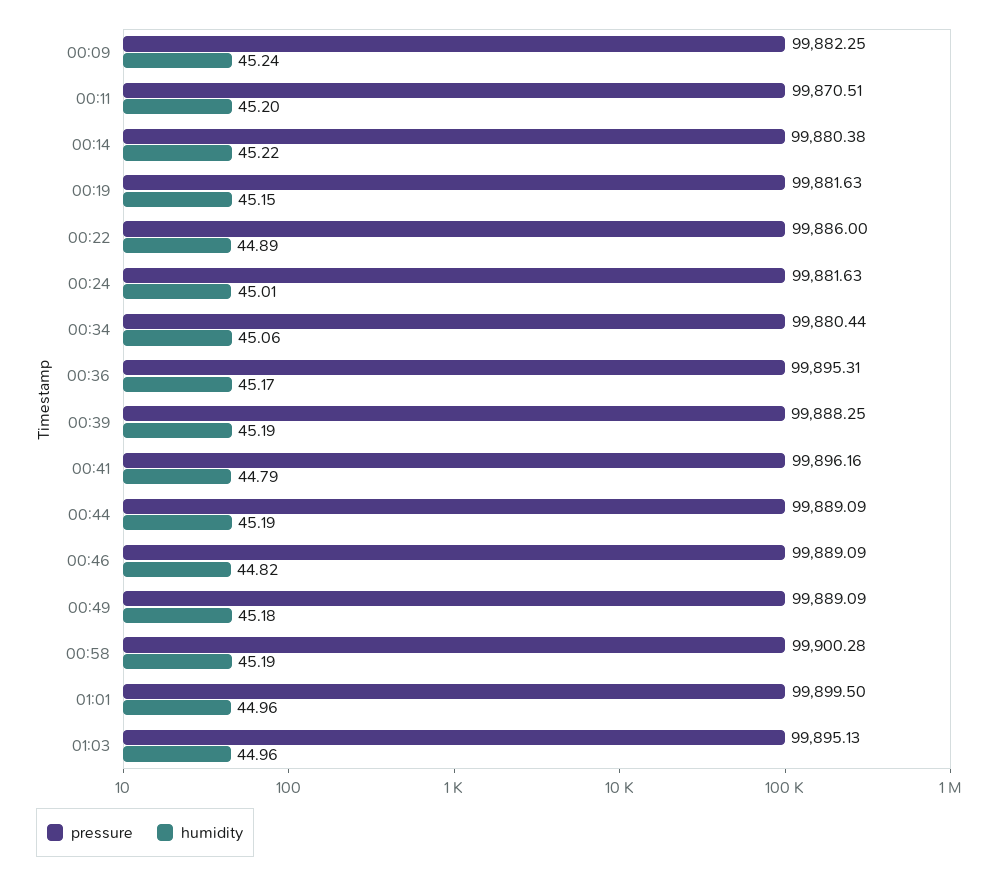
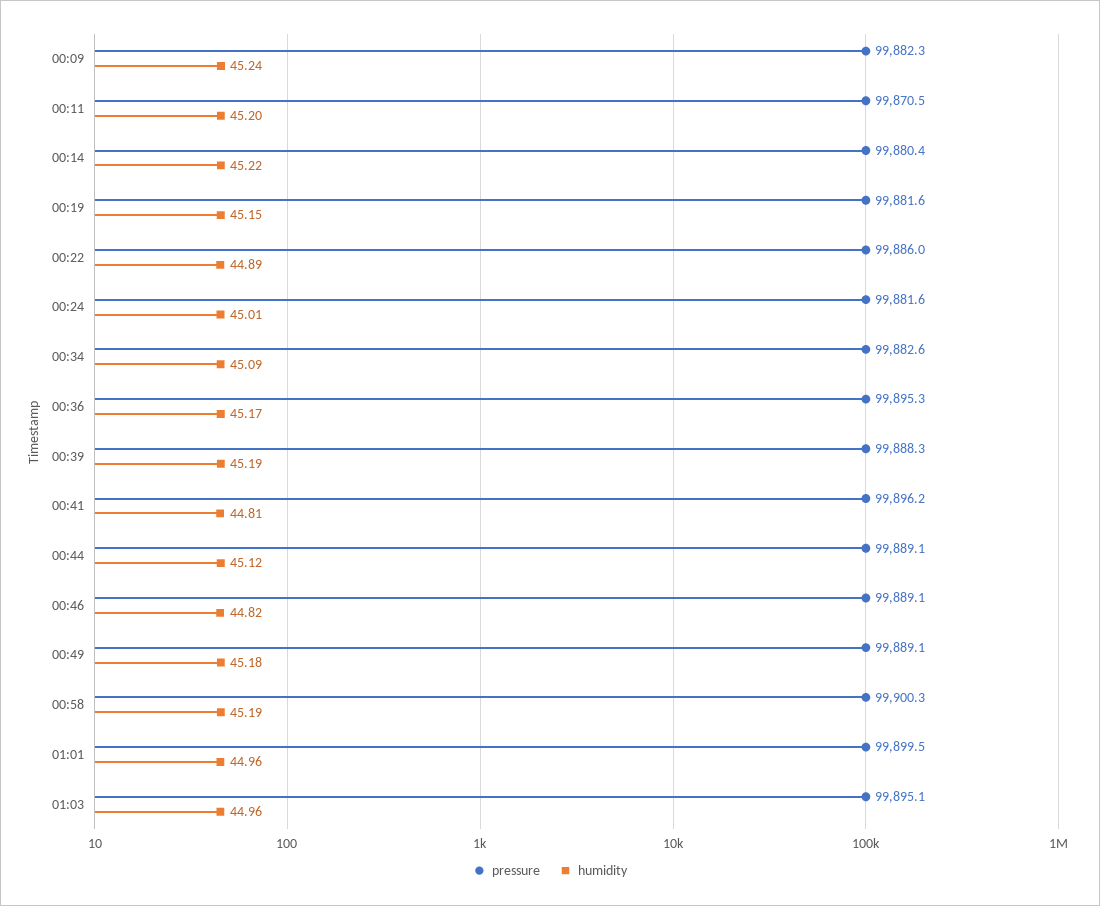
  {
    "pressure": {
      "00:09": 99882.25,
      "00:11": 99870.51,
      "00:14": 99880.38,
      "00:19": 99881.63,
      "00:22": 99886,
      "00:24": 99881.63,
-     "00:34": 99880.44,
+     "00:34": 99882.6,
      "00:36": 99895.31,
      "00:39": 99888.25,
      "00:41": 99896.16,
      "00:44": 99889.09,
      "00:46": 99889.09,
      "00:49": 99889.09,
      "00:58": 99900.28,
      "01:01": 99899.5,
      "01:03": 99895.13
    },
    "humidity": {
      "00:09": 45.24,
      "00:11": 45.2,
      "00:14": 45.22,
      "00:19": 45.15,
      "00:22": 44.89,
      "00:24": 45.01,
-     "00:34": 45.06,
+     "00:34": 45.09,
      "00:36": 45.17,
      "00:39": 45.19,
-     "00:41": 44.79,
+     "00:41": 44.81,
-     "00:44": 45.19,
+     "00:44": 45.12,
      "00:46": 44.82,
      "00:49": 45.18,
      "00:58": 45.19,
      "01:01": 44.96,
      "01:03": 44.96
    }
  }

